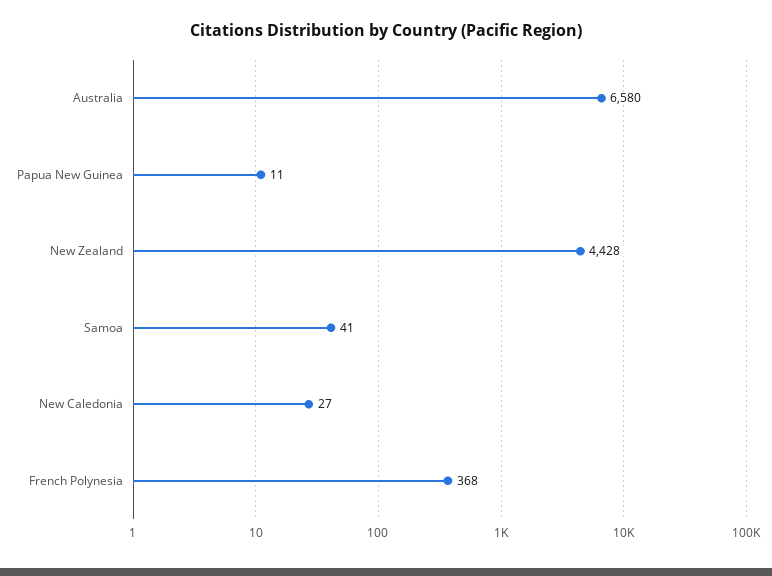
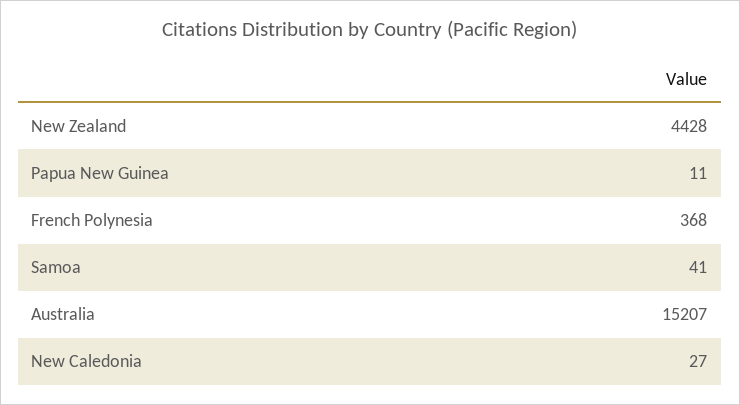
  {
-   "Australia": 6580,
+   "Australia": 15207,
    "Papua New Guinea": 11,
    "New Zealand": 4428,
    "Samoa": 41,
    "New Caledonia": 27,
    "French Polynesia": 368
  }

